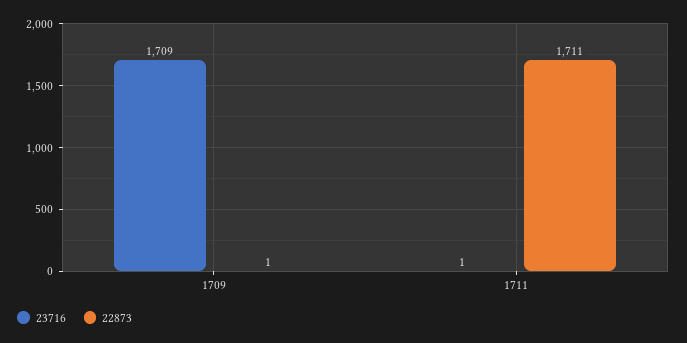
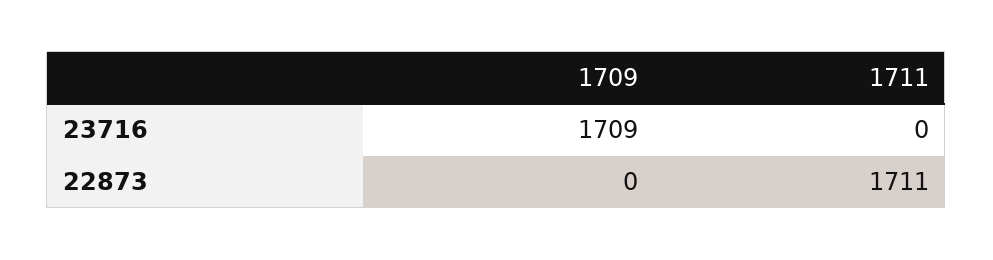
  {
    "23716": {
      "1709": 1709,
-     "1711": 1
+     "1711": 0
    },
    "22873": {
-     "1709": 1,
+     "1709": 0,
      "1711": 1711
    }
  }

